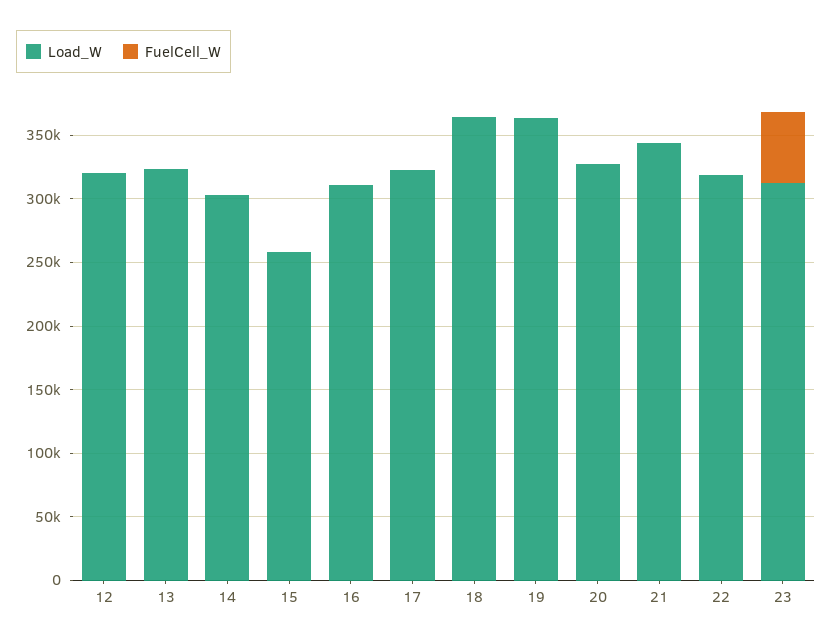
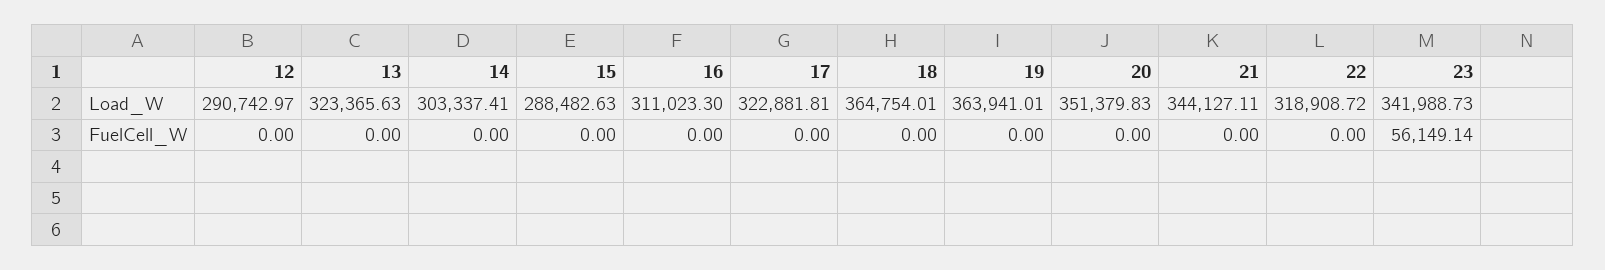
  {
    "Load_W": {
-     "12": 320000,
+     "12": 290742.97,
      "13": 323365.63,
      "14": 303337.41,
-     "15": 260000,
+     "15": 288482.63,
      "16": 311023.3,
      "17": 322881.81,
      "18": 364754.01,
      "19": 363941.01,
-     "20": 330000,
+     "20": 351379.83,
      "21": 344127.11,
      "22": 318908.72,
-     "23": 310000
+     "23": 341988.73
    },
    "FuelCell_W": {
      "12": 0,
      "13": 0,
      "14": 0,
      "15": 0,
      "16": 0,
      "17": 0,
      "18": 0,
      "19": 0,
      "20": 0,
      "21": 0,
      "22": 0,
      "23": 56149.14
    }
  }

